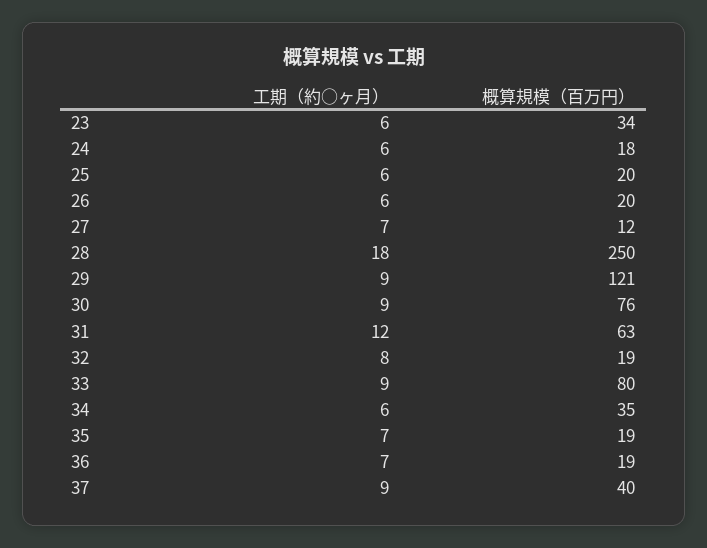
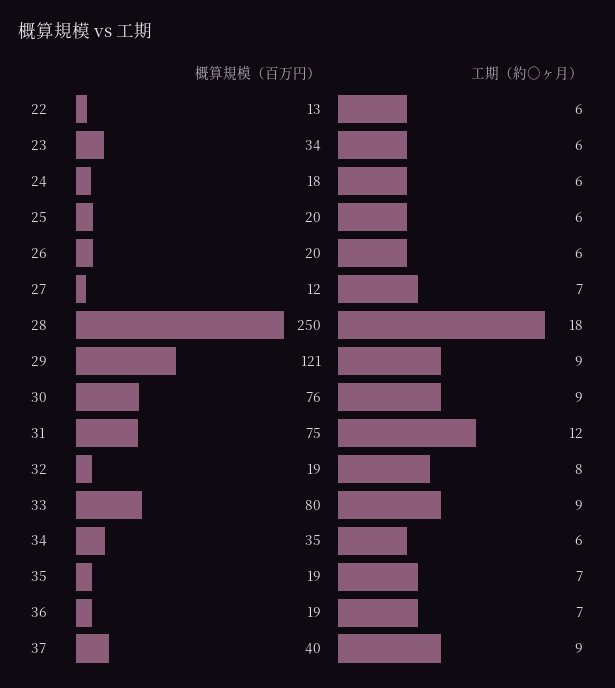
  {
    "工期（約○ヶ月）": {
      "23": 6,
      "24": 6,
      "25": 6,
      "26": 6,
      "27": 7,
      "28": 18,
      "29": 9,
      "30": 9,
      "31": 12,
      "32": 8,
      "33": 9,
      "34": 6,
      "35": 7,
      "36": 7,
-     "37": 9
+     "37": 9,
+     "22": 6
    },
    "概算規模（百万円）": {
      "23": 34,
      "24": 18,
      "25": 20,
      "26": 20,
      "27": 12,
      "28": 250,
      "29": 121,
      "30": 76,
-     "31": 63,
+     "31": 75,
      "32": 19,
      "33": 80,
      "34": 35,
      "35": 19,
      "36": 19,
-     "37": 40
+     "37": 40,
+     "22": 13
    }
  }

